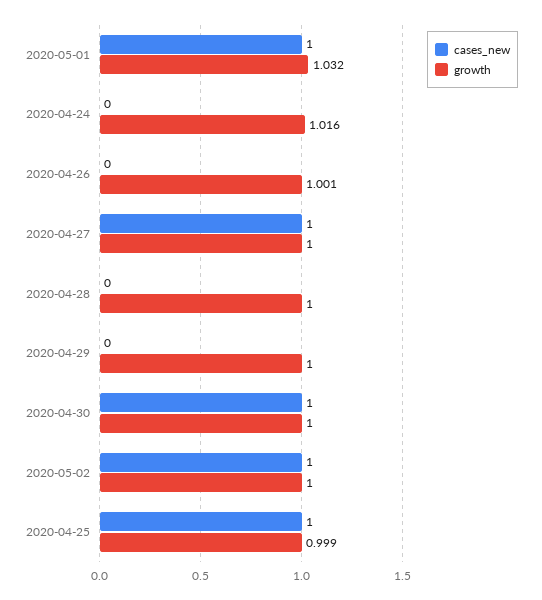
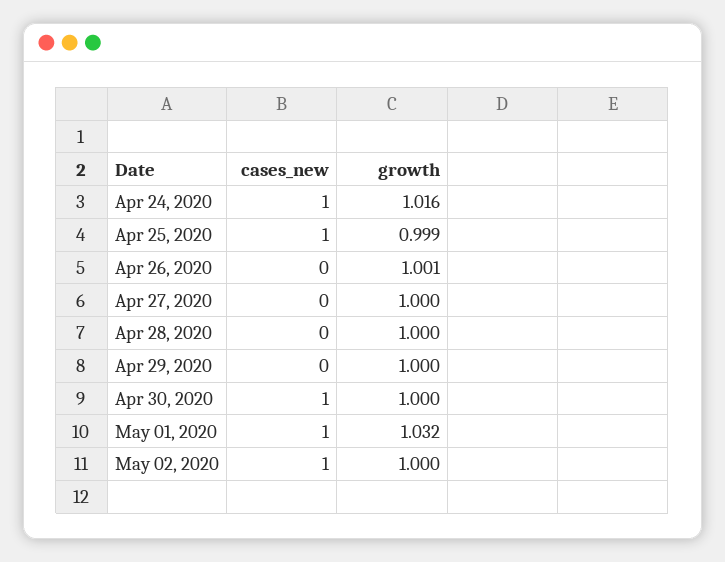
  {
    "cases_new": {
      "2020-05-01": 1,
-     "2020-04-24": 0,
+     "2020-04-24": 1,
      "2020-04-26": 0,
-     "2020-04-27": 1,
+     "2020-04-27": 0,
      "2020-04-28": 0,
      "2020-04-29": 0,
      "2020-04-30": 1,
      "2020-05-02": 1,
      "2020-04-25": 1
    },
    "growth": {
      "2020-05-01": 1.032,
      "2020-04-24": 1.016,
      "2020-04-26": 1.001,
      "2020-04-27": 1,
      "2020-04-28": 1,
      "2020-04-29": 1,
      "2020-04-30": 1,
      "2020-05-02": 1,
      "2020-04-25": 0.999
    }
  }

